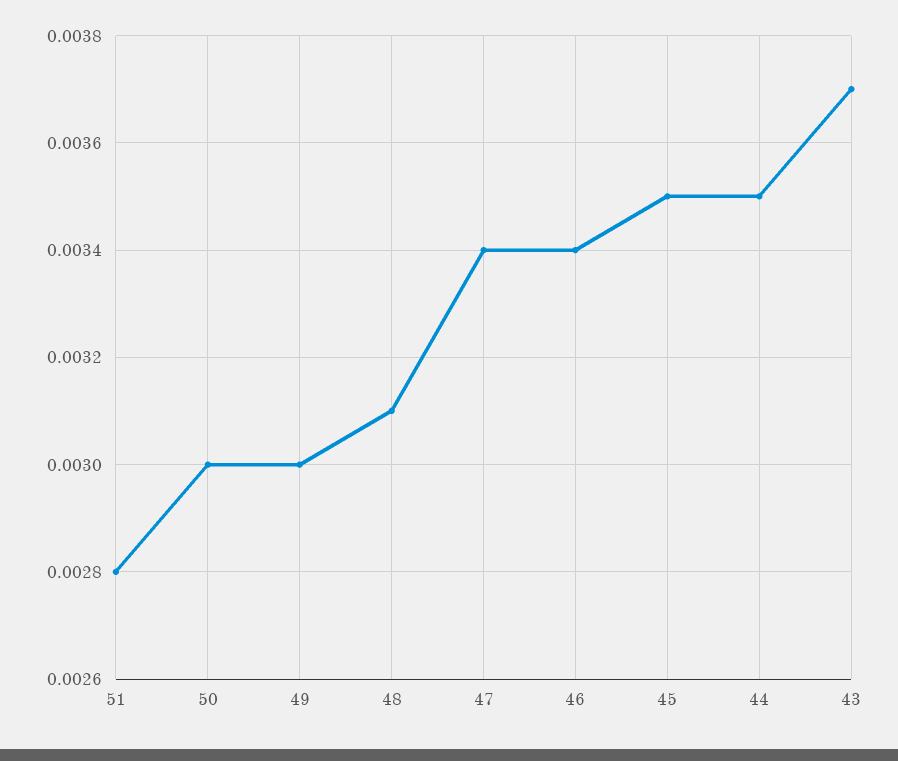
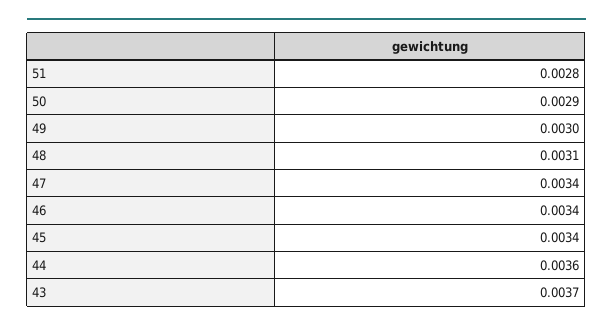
  {
    "51": 0.0028,
-   "50": 0.003,
+   "50": 0.0029,
    "49": 0.003,
    "48": 0.0031,
    "47": 0.0034,
    "46": 0.0034,
-   "45": 0.0035,
+   "45": 0.0034,
-   "44": 0.0035,
+   "44": 0.0036,
    "43": 0.0037
  }

